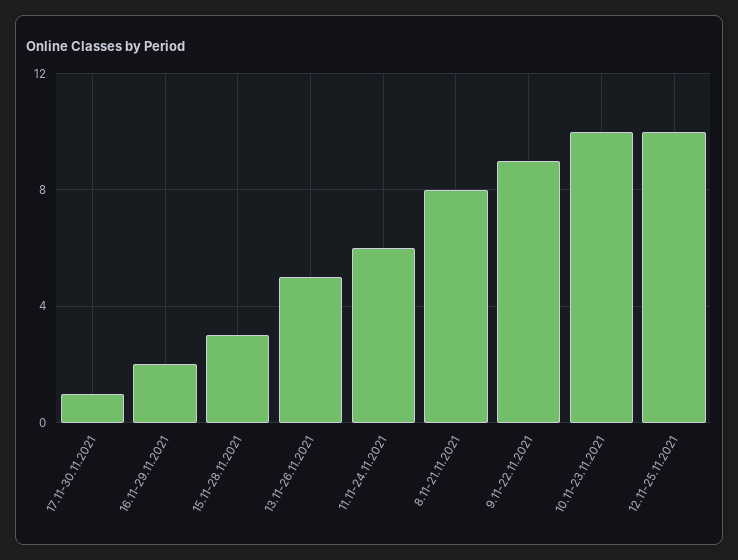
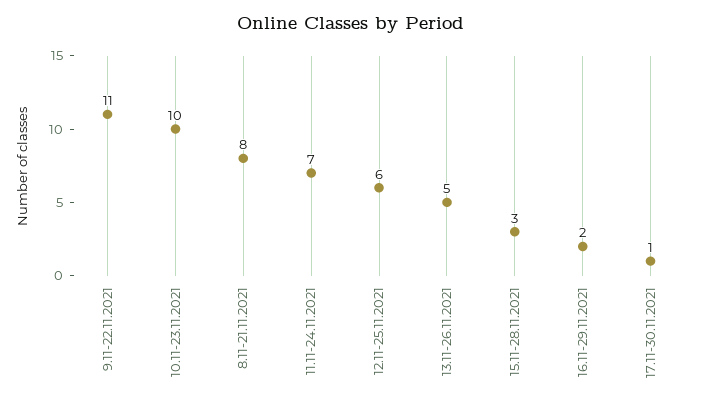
  {
    "17.11-30.11.2021": 1,
    "16.11-29.11.2021": 2,
    "15.11-28.11.2021": 3,
    "13.11-26.11.2021": 5,
-   "11.11-24.11.2021": 6,
+   "11.11-24.11.2021": 7,
    "8.11-21.11.2021": 8,
-   "9.11-22.11.2021": 9,
+   "9.11-22.11.2021": 11,
    "10.11-23.11.2021": 10,
-   "12.11-25.11.2021": 10
+   "12.11-25.11.2021": 6
  }

